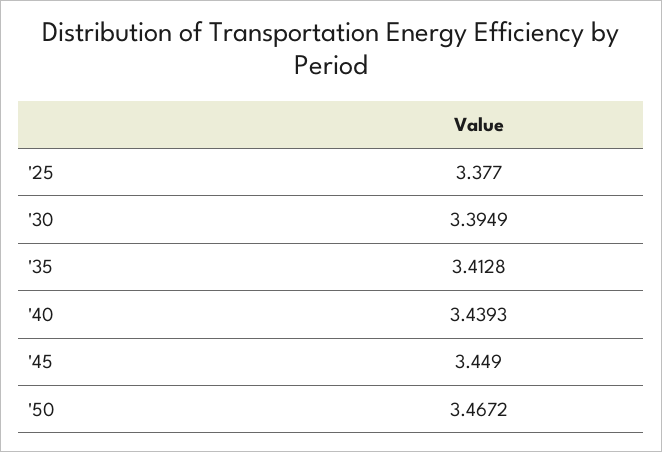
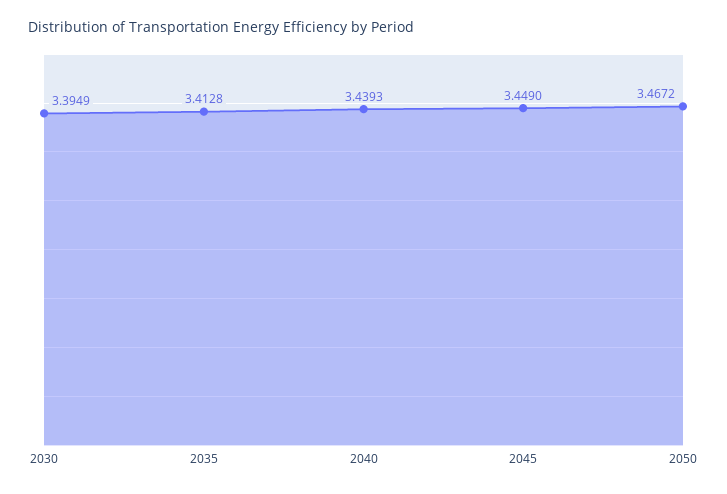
  {
-   "'25": 3.377,
    "'30": 3.3949,
    "'35": 3.4128,
    "'40": 3.4393,
    "'45": 3.449,
    "'50": 3.4672
  }

